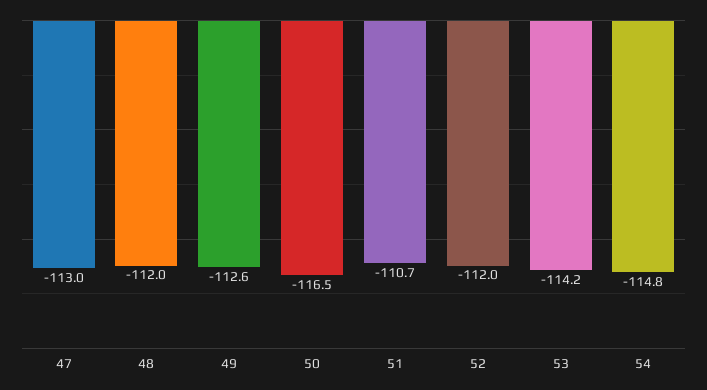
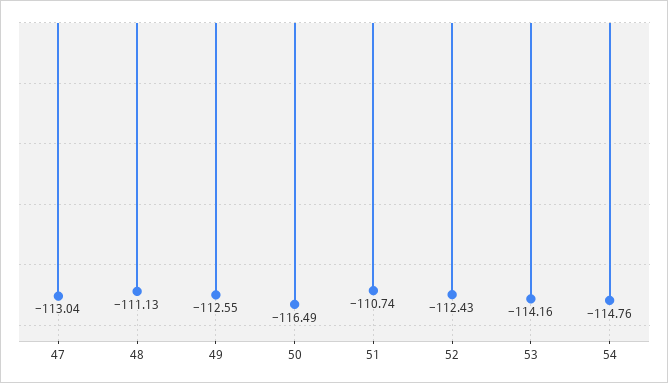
  {
    "47": -113.04,
-   "48": -112,
+   "48": -111.13,
    "49": -112.55,
    "50": -116.49,
    "51": -110.74,
-   "52": -112,
+   "52": -112.43,
    "53": -114.16,
    "54": -114.76
  }

